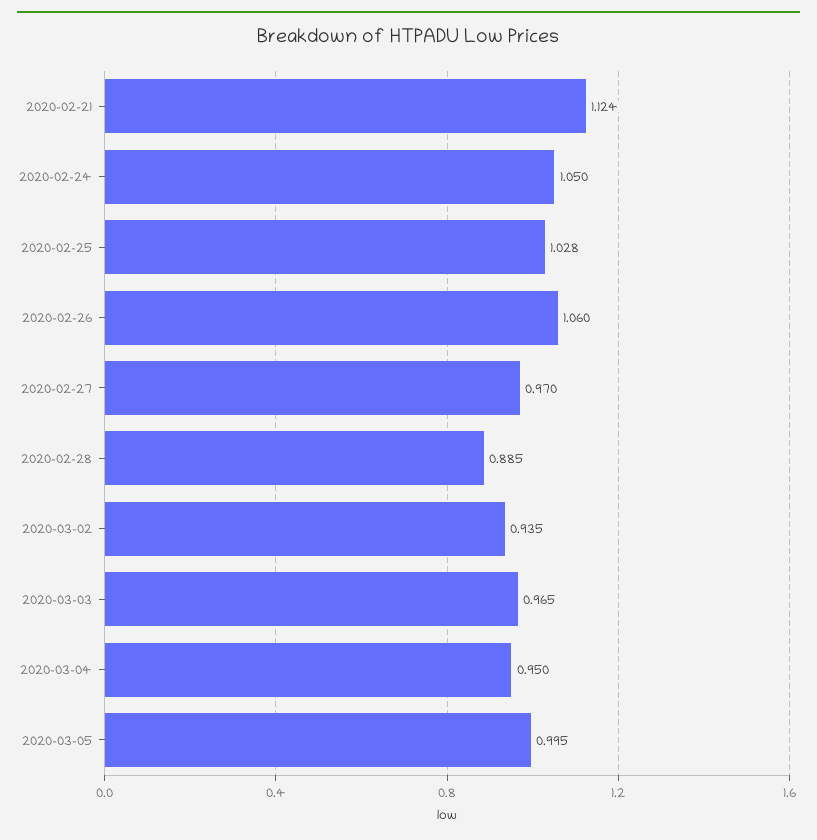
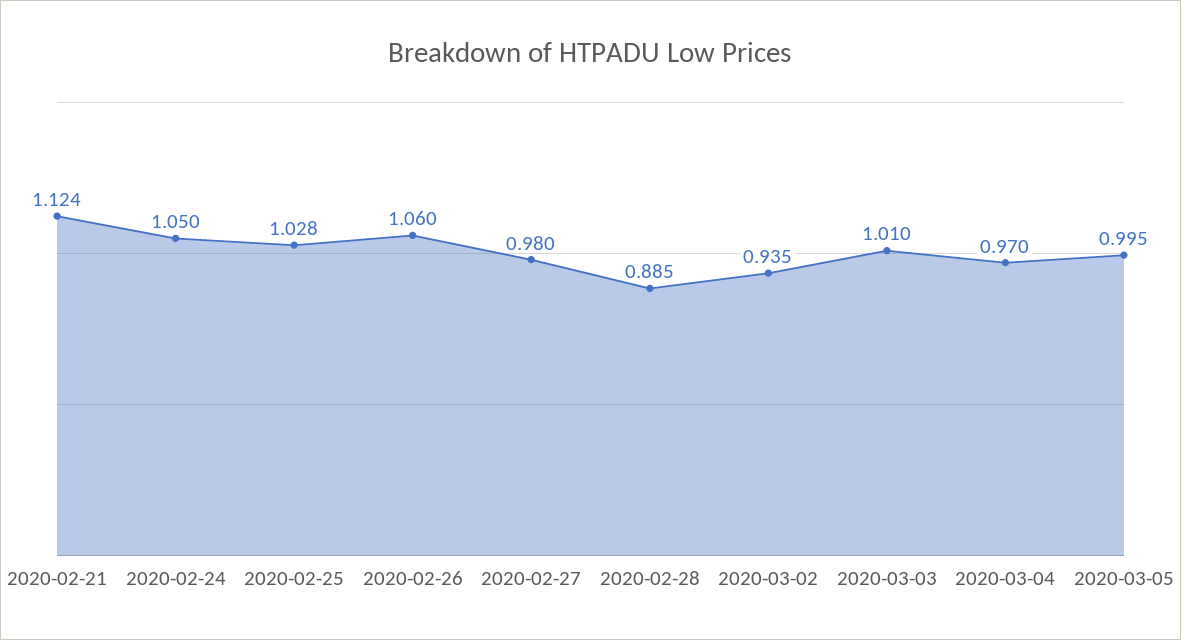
  {
    "2020-02-21": 1.124,
    "2020-02-24": 1.05,
    "2020-02-25": 1.028,
    "2020-02-26": 1.06,
-   "2020-02-27": 0.97,
+   "2020-02-27": 0.98,
    "2020-02-28": 0.885,
    "2020-03-02": 0.935,
-   "2020-03-03": 0.965,
+   "2020-03-03": 1.01,
-   "2020-03-04": 0.95,
+   "2020-03-04": 0.97,
    "2020-03-05": 0.995
  }

